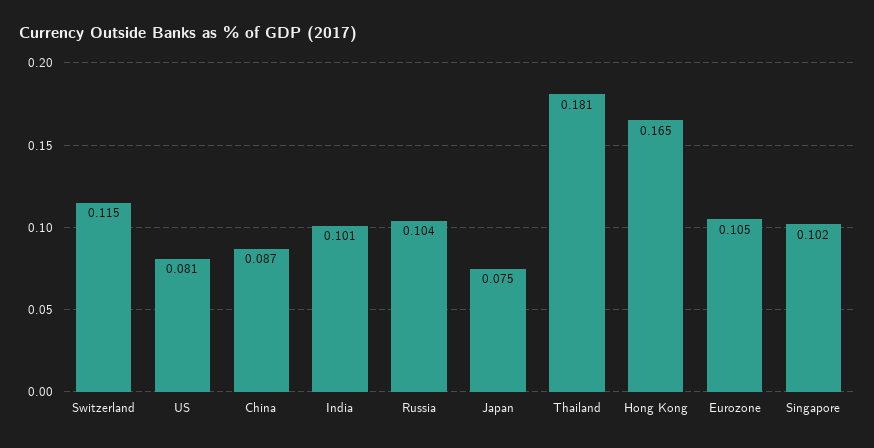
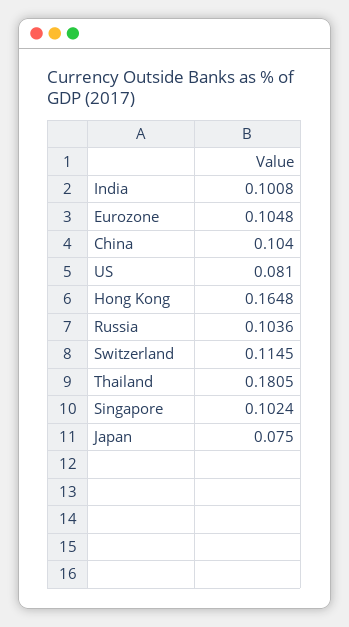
  {
    "Switzerland": 0.1145,
    "US": 0.081,
-   "China": 0.087,
+   "China": 0.104,
    "India": 0.1008,
    "Russia": 0.1036,
    "Japan": 0.075,
    "Thailand": 0.1805,
    "Hong Kong": 0.1648,
    "Eurozone": 0.1048,
    "Singapore": 0.1024
  }

